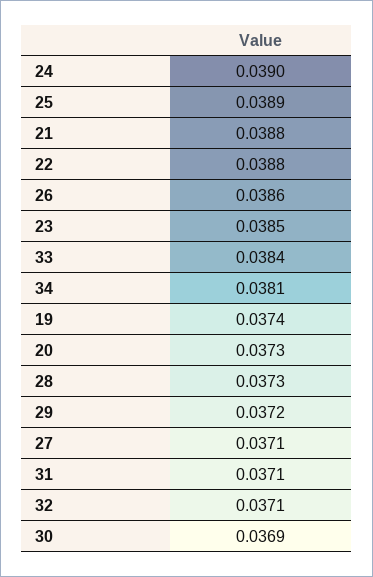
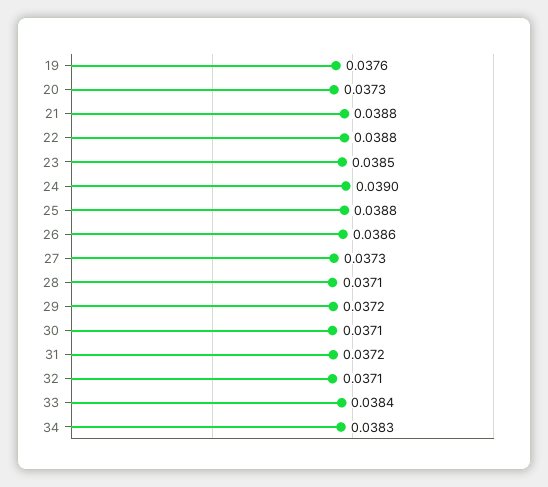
  {
    "24": 0.039,
-   "25": 0.0389,
+   "25": 0.0388,
    "21": 0.0388,
    "22": 0.0388,
    "26": 0.0386,
    "23": 0.0385,
    "33": 0.0384,
-   "34": 0.0381,
+   "34": 0.0383,
-   "19": 0.0374,
+   "19": 0.0376,
    "20": 0.0373,
-   "28": 0.0373,
+   "28": 0.0371,
    "29": 0.0372,
-   "27": 0.0371,
+   "27": 0.0373,
-   "31": 0.0371,
+   "31": 0.0372,
    "32": 0.0371,
-   "30": 0.0369
+   "30": 0.0371
  }

